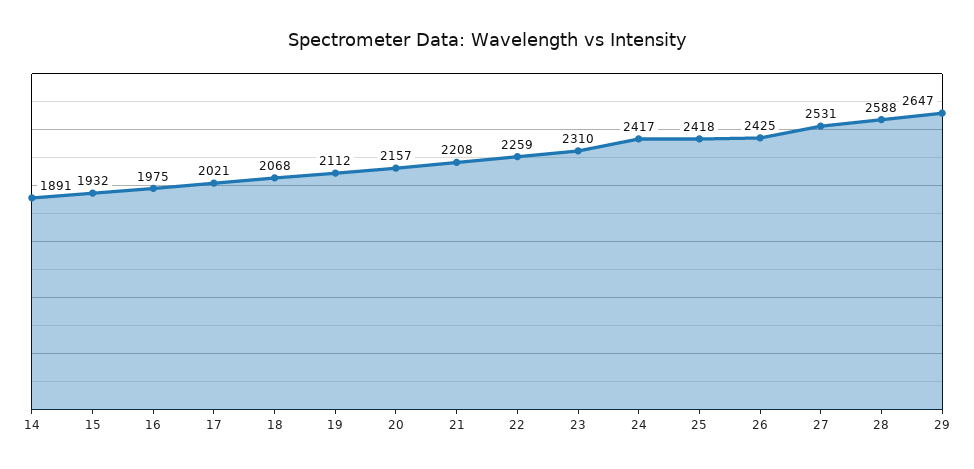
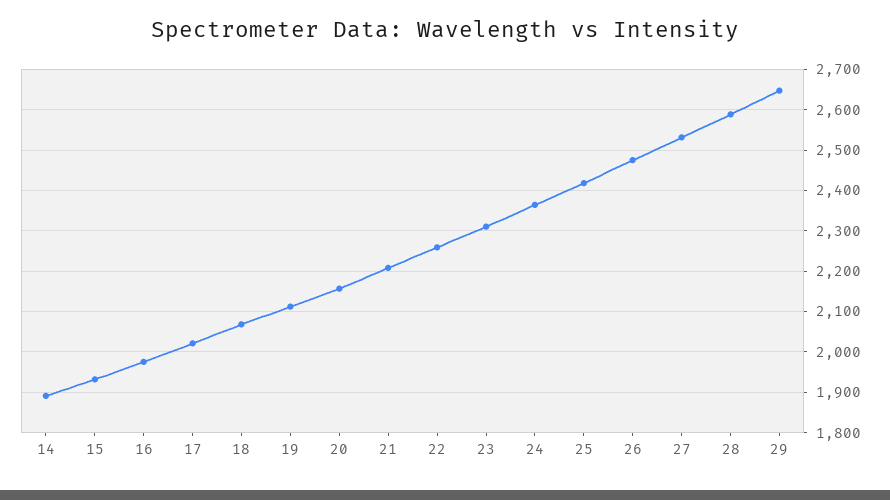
  {
    "14": 1891,
    "15": 1932,
    "16": 1975,
    "17": 2021,
    "18": 2068,
    "19": 2112,
    "20": 2157,
    "21": 2208,
    "22": 2259,
    "23": 2310,
-   "24": 2417,
+   "24": 2360,
    "25": 2418,
-   "26": 2425,
+   "26": 2480,
    "27": 2531,
    "28": 2588,
    "29": 2647
  }

